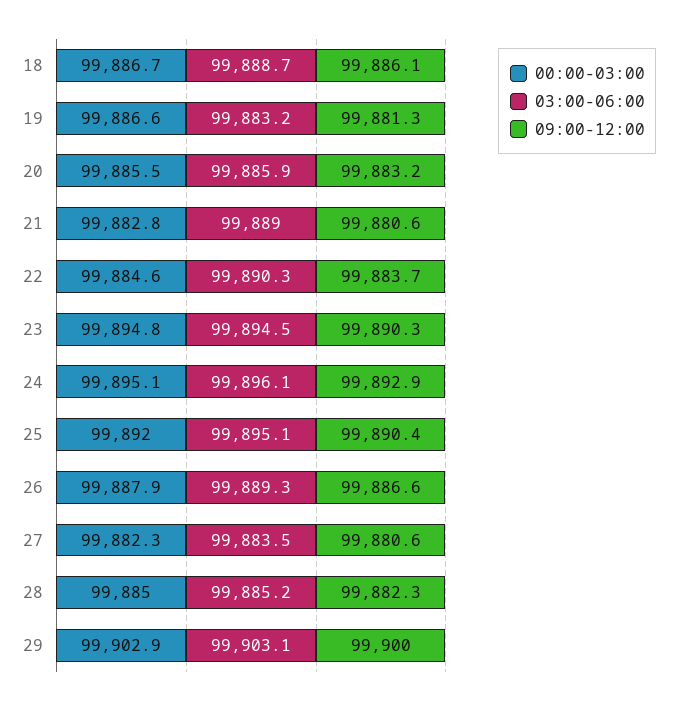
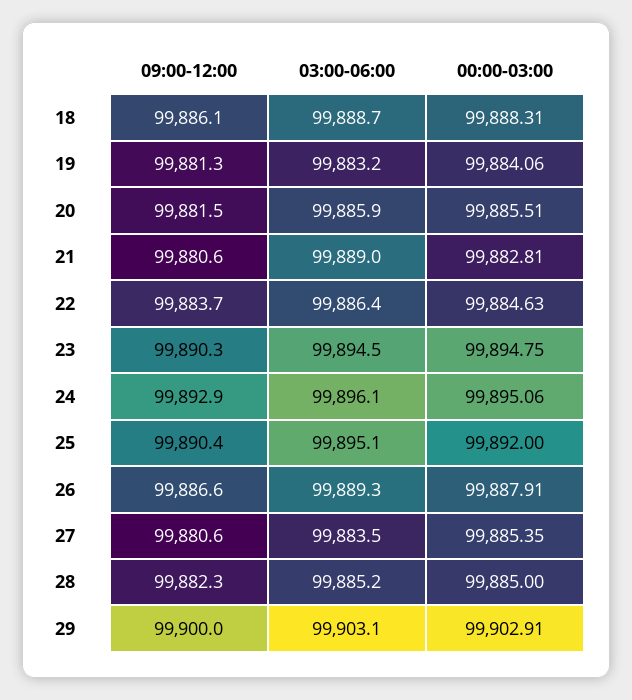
  {
    "00:00-03:00": {
-     "18": 99886.7,
+     "18": 99888.31,
-     "19": 99886.6,
+     "19": 99884.06,
      "20": 99885.51,
      "21": 99882.81,
      "22": 99884.63,
      "23": 99894.75,
      "24": 99895.06,
      "25": 99892,
      "26": 99887.91,
-     "27": 99882.3,
+     "27": 99885.35,
      "28": 99885,
      "29": 99902.91
    },
    "03:00-06:00": {
      "18": 99888.7,
      "19": 99883.2,
      "20": 99885.9,
      "21": 99889,
-     "22": 99890.3,
+     "22": 99886.4,
      "23": 99894.5,
      "24": 99896.1,
      "25": 99895.1,
      "26": 99889.3,
      "27": 99883.5,
      "28": 99885.2,
      "29": 99903.1
    },
    "09:00-12:00": {
      "18": 99886.1,
      "19": 99881.3,
-     "20": 99883.2,
+     "20": 99881.5,
      "21": 99880.6,
      "22": 99883.7,
      "23": 99890.3,
      "24": 99892.9,
      "25": 99890.4,
      "26": 99886.6,
      "27": 99880.6,
      "28": 99882.3,
      "29": 99900
    }
  }

